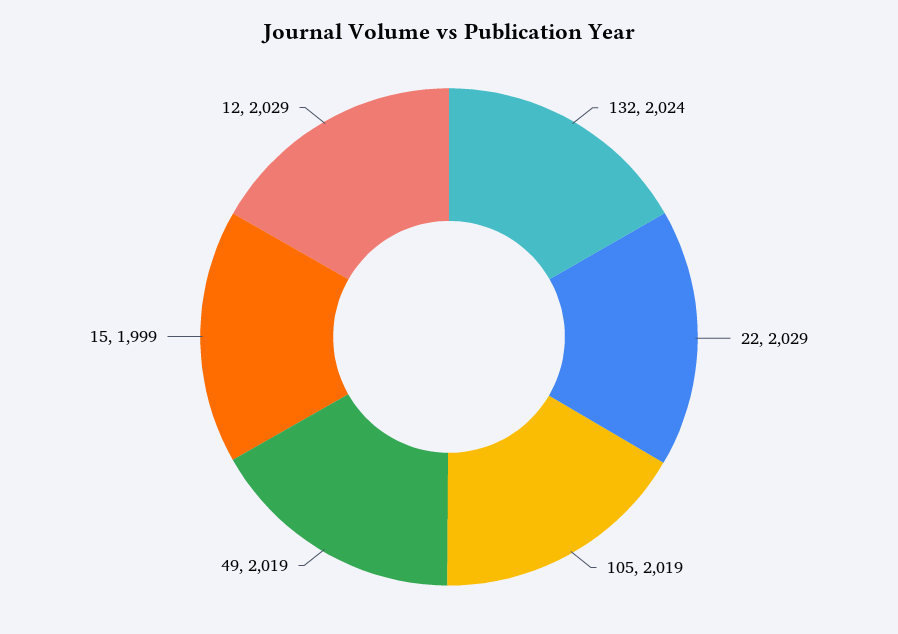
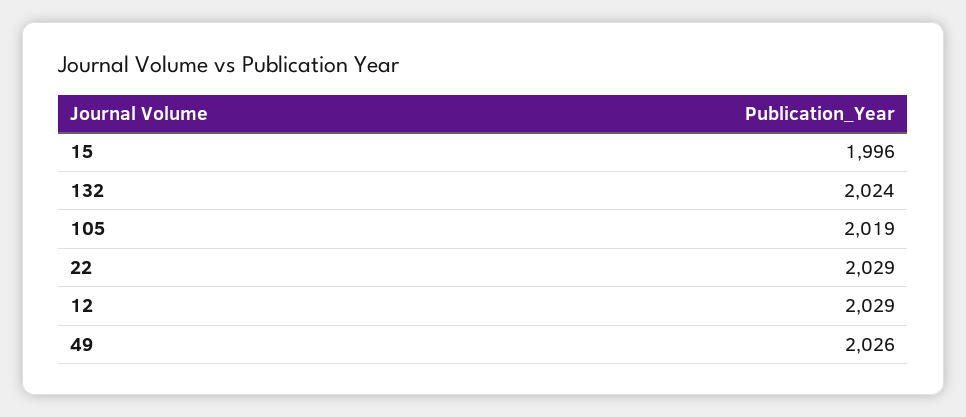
  {
    "132": 2024,
    "22": 2029,
    "105": 2019,
-   "49": 2019,
+   "49": 2026,
-   "15": 1999,
+   "15": 1996,
    "12": 2029
  }

